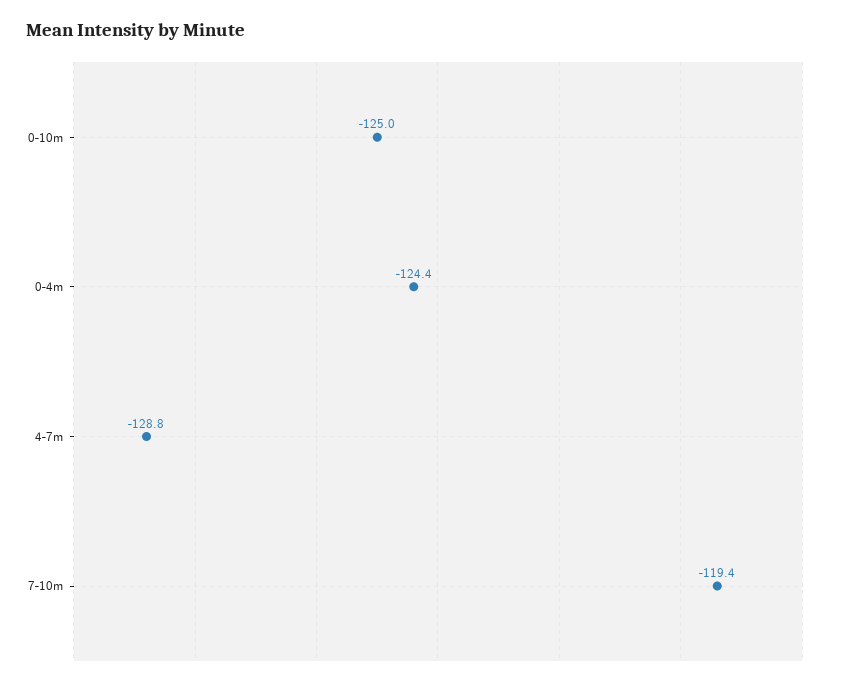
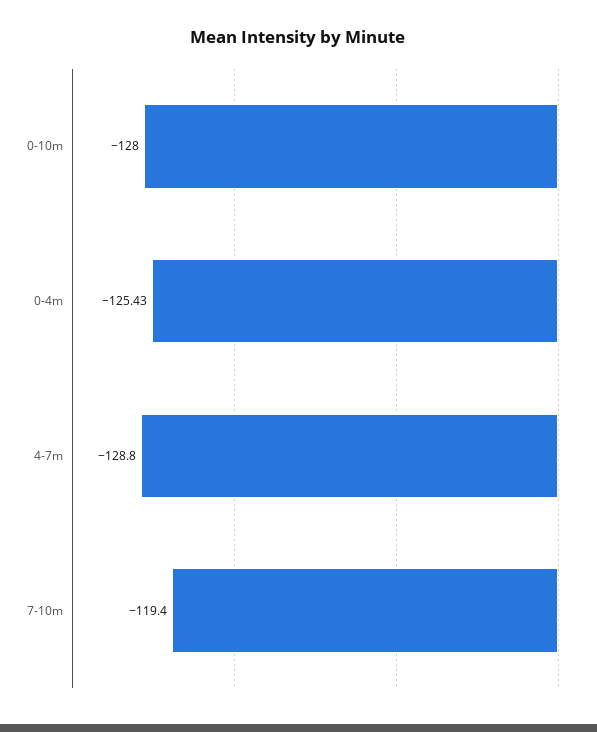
  {
-   "0-10m": -125,
+   "0-10m": -128,
-   "0-4m": -124.4,
+   "0-4m": -125.43,
    "4-7m": -128.8,
    "7-10m": -119.4
  }

